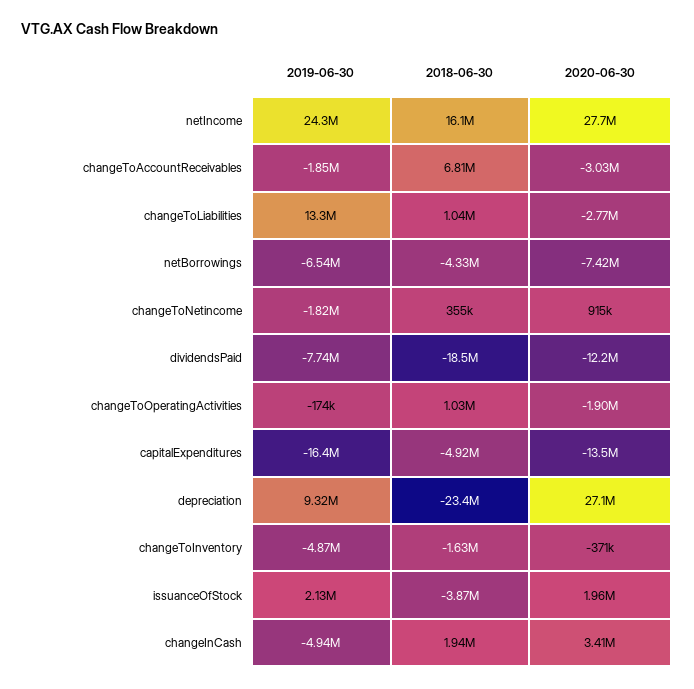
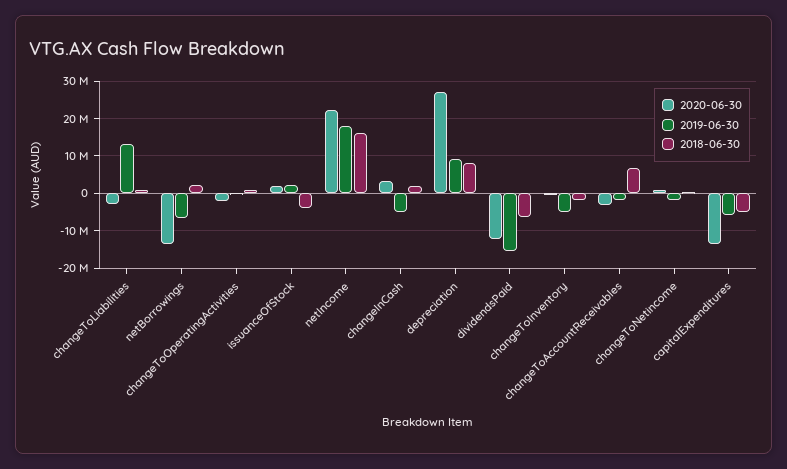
  {
    "2019-06-30": {
-     "netIncome": 24300000,
+     "netIncome": 18000000,
      "changeToAccountReceivables": -1850000,
      "changeToLiabilities": 13300000,
      "netBorrowings": -6540000,
      "changeToNetincome": -1820000,
-     "dividendsPaid": -7740000,
+     "dividendsPaid": -16000000,
      "changeToOperatingActivities": -174000,
-     "capitalExpenditures": -16400000,
+     "capitalExpenditures": -6000000,
      "depreciation": 9320000,
      "changeToInventory": -4870000,
      "issuanceOfStock": 2130000,
      "changeInCash": -4940000
    },
    "2018-06-30": {
      "netIncome": 16100000,
      "changeToAccountReceivables": 6810000,
      "changeToLiabilities": 1040000,
-     "netBorrowings": -4330000,
+     "netBorrowings": 2000000,
      "changeToNetincome": 355000,
-     "dividendsPaid": -18500000,
+     "dividendsPaid": -6000000,
      "changeToOperatingActivities": 1030000,
      "capitalExpenditures": -4920000,
-     "depreciation": -23400000,
+     "depreciation": 8000000,
      "changeToInventory": -1630000,
      "issuanceOfStock": -3870000,
      "changeInCash": 1940000
    },
    "2020-06-30": {
-     "netIncome": 27700000,
+     "netIncome": 22000000,
      "changeToAccountReceivables": -3030000,
      "changeToLiabilities": -2770000,
-     "netBorrowings": -7420000,
+     "netBorrowings": -14000000,
      "changeToNetincome": 915000,
      "dividendsPaid": -12200000,
      "changeToOperatingActivities": -1900000,
      "capitalExpenditures": -13500000,
      "depreciation": 27100000,
      "changeToInventory": -371000,
      "issuanceOfStock": 1960000,
      "changeInCash": 3410000
    }
  }

